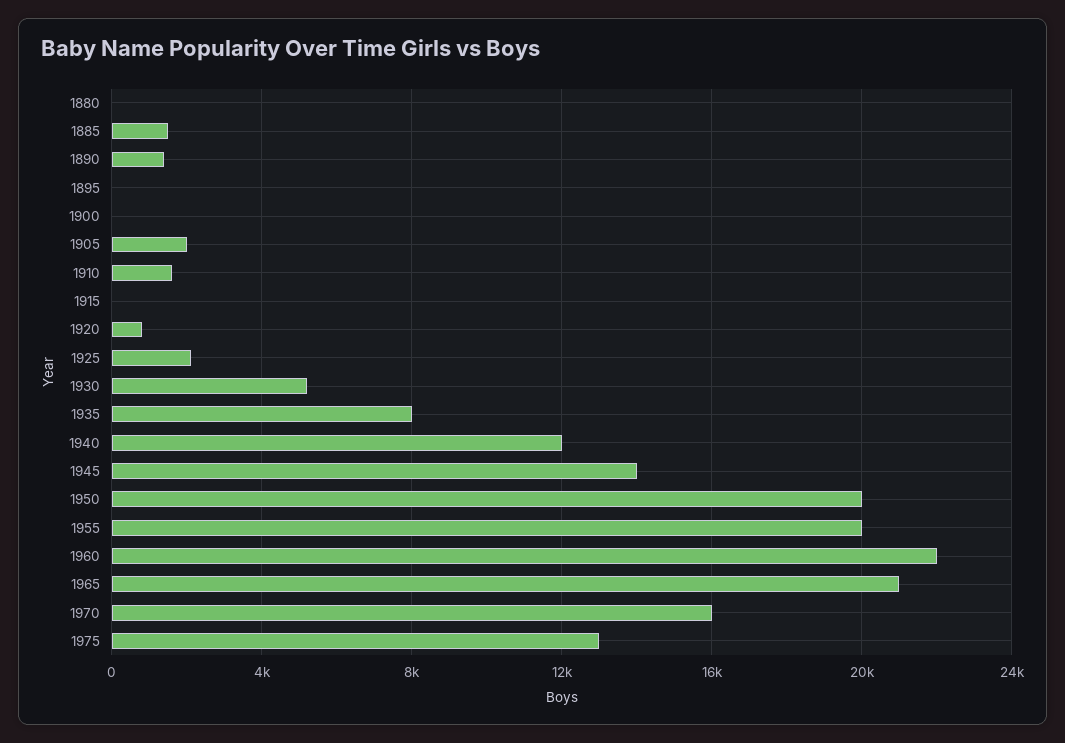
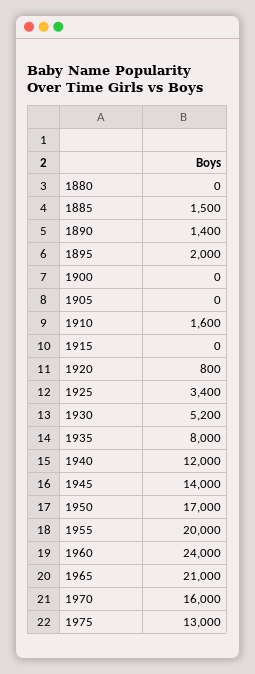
  {
    "1880": 0,
    "1885": 1500,
    "1890": 1400,
-   "1895": 0,
+   "1895": 2000,
    "1900": 0,
-   "1905": 2000,
+   "1905": 0,
    "1910": 1600,
    "1915": 0,
    "1920": 800,
-   "1925": 2000,
+   "1925": 3400,
    "1930": 5200,
    "1935": 8000,
    "1940": 12000,
    "1945": 14000,
-   "1950": 20000,
+   "1950": 17000,
    "1955": 20000,
-   "1960": 22000,
+   "1960": 24000,
    "1965": 21000,
    "1970": 16000,
    "1975": 13000
  }

